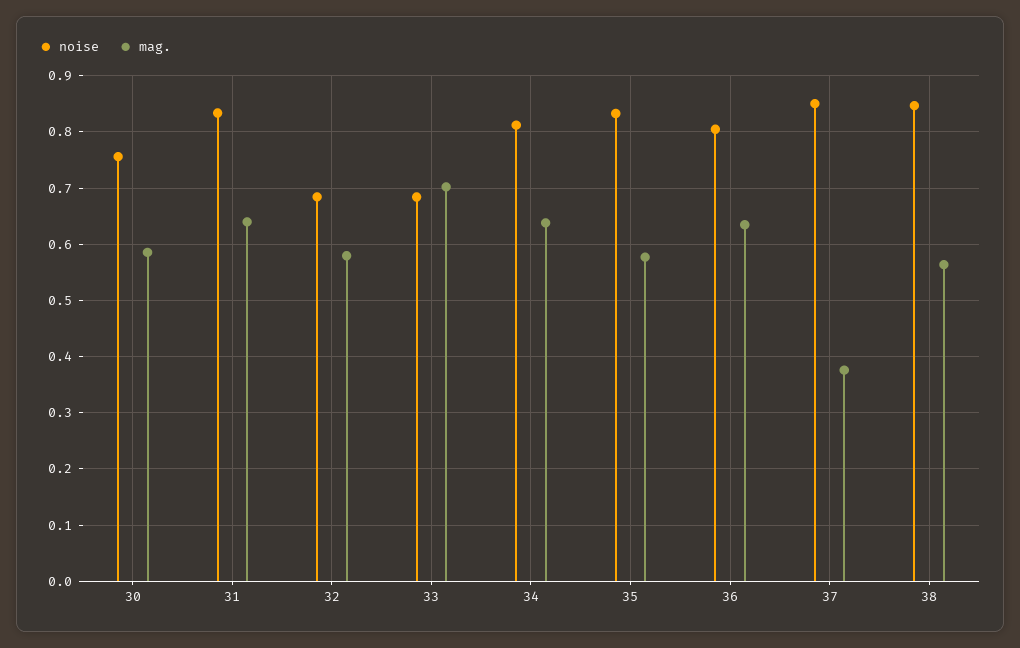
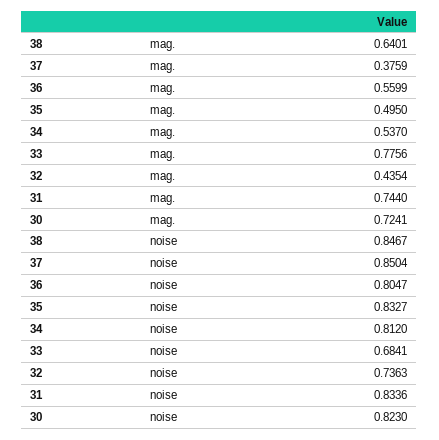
  {
    "noise": {
-     "30": 0.76,
+     "30": 0.823,
      "31": 0.8336,
-     "32": 0.68,
+     "32": 0.7363,
      "33": 0.6841,
      "34": 0.812,
      "35": 0.8327,
      "36": 0.8047,
      "37": 0.8504,
      "38": 0.8467
    },
    "mag.": {
-     "30": 0.58,
+     "30": 0.7241,
-     "31": 0.64,
+     "31": 0.744,
-     "32": 0.58,
+     "32": 0.4354,
-     "33": 0.7,
+     "33": 0.7756,
-     "34": 0.64,
+     "34": 0.537,
-     "35": 0.58,
+     "35": 0.495,
-     "36": 0.64,
+     "36": 0.5599,
      "37": 0.3759,
-     "38": 0.56
+     "38": 0.6401
    }
  }

